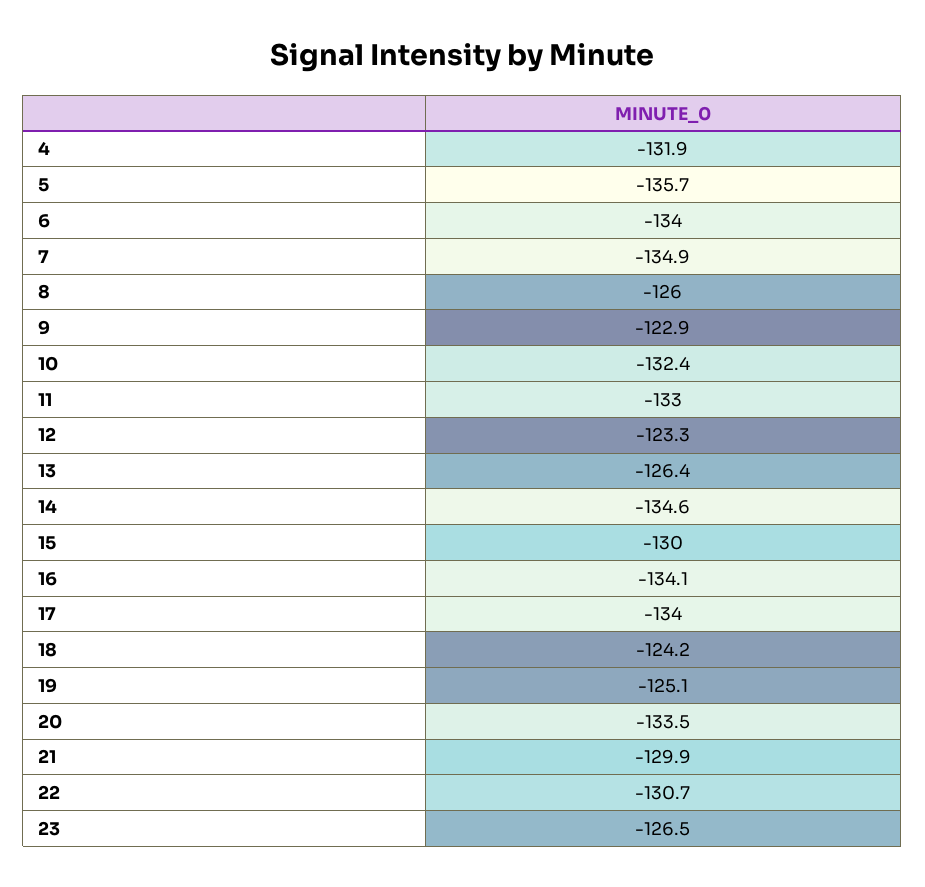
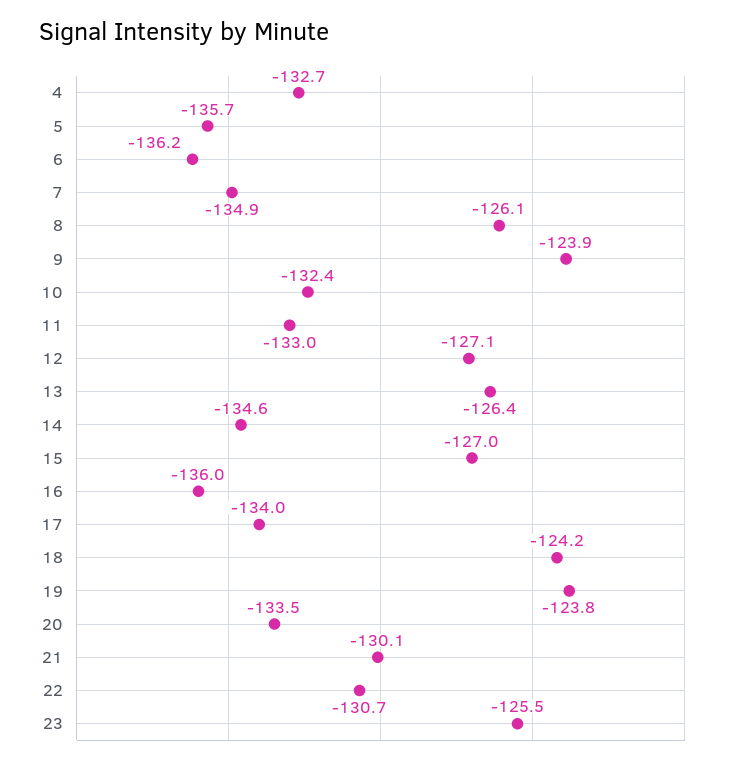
  {
-   "4": -131.9,
+   "4": -132.7,
    "5": -135.7,
-   "6": -134,
+   "6": -136.2,
    "7": -134.9,
-   "8": -126,
+   "8": -126.1,
-   "9": -122.9,
+   "9": -123.9,
    "10": -132.4,
    "11": -133,
-   "12": -123.3,
+   "12": -127.1,
    "13": -126.4,
    "14": -134.6,
-   "15": -130,
+   "15": -127,
-   "16": -134.1,
+   "16": -136,
    "17": -134,
    "18": -124.2,
-   "19": -125.1,
+   "19": -123.8,
    "20": -133.5,
-   "21": -129.9,
+   "21": -130.1,
    "22": -130.7,
-   "23": -126.5
+   "23": -125.5
  }

